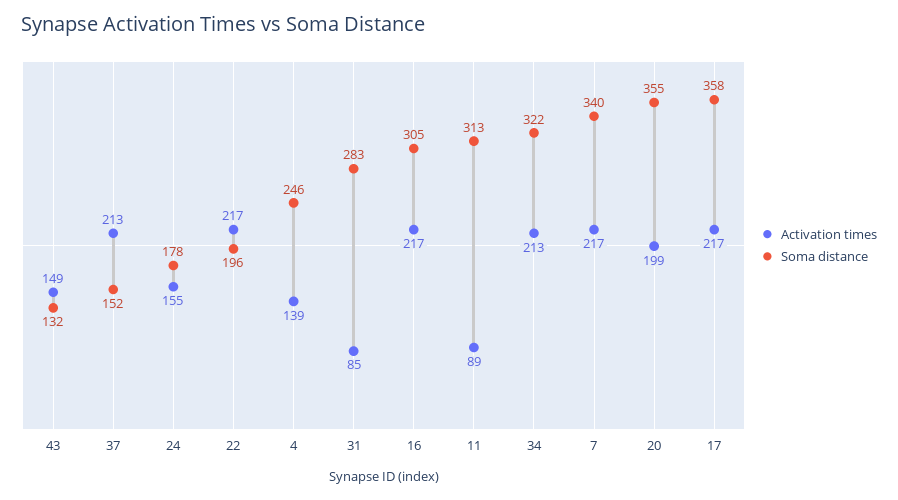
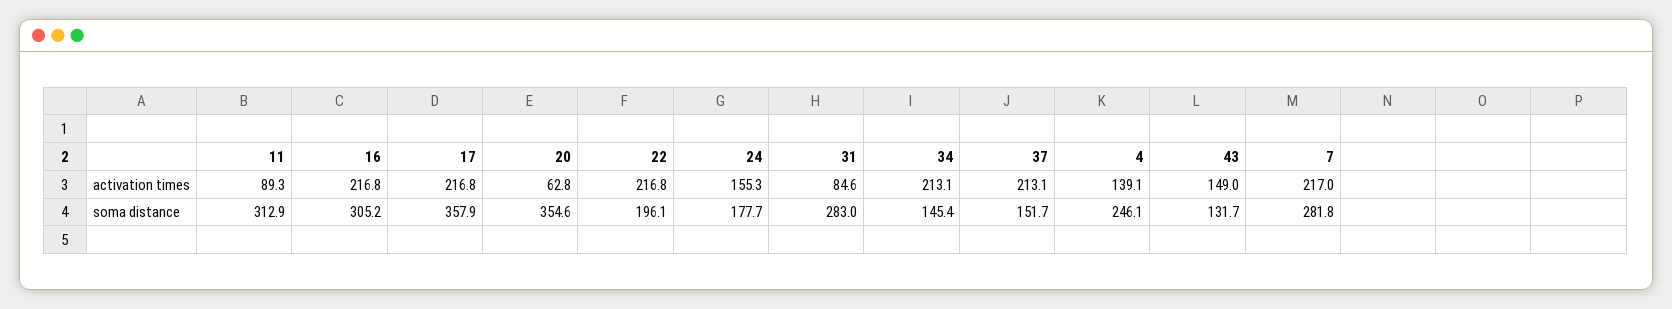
  {
    "Activation times": {
      "43": 149,
      "37": 213.1,
      "24": 155.3,
      "22": 216.8,
      "4": 139.1,
      "31": 84.6,
      "16": 216.8,
      "11": 89.3,
      "34": 213.1,
      "7": 217,
-     "20": 199,
+     "20": 62.8,
      "17": 216.8
    },
    "Soma distance": {
      "43": 131.7,
      "37": 151.7,
      "24": 177.7,
      "22": 196.1,
      "4": 246.1,
      "31": 283,
      "16": 305.2,
      "11": 312.9,
-     "34": 322,
+     "34": 145.4,
-     "7": 340,
+     "7": 281.8,
      "20": 354.6,
      "17": 357.9
    }
  }

